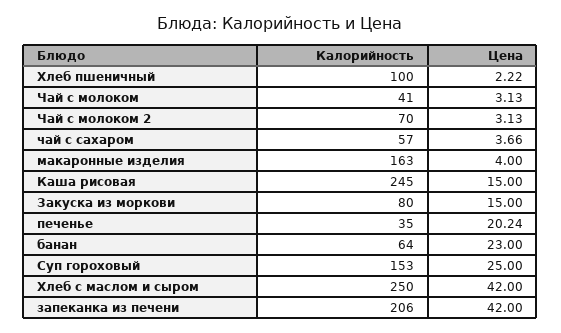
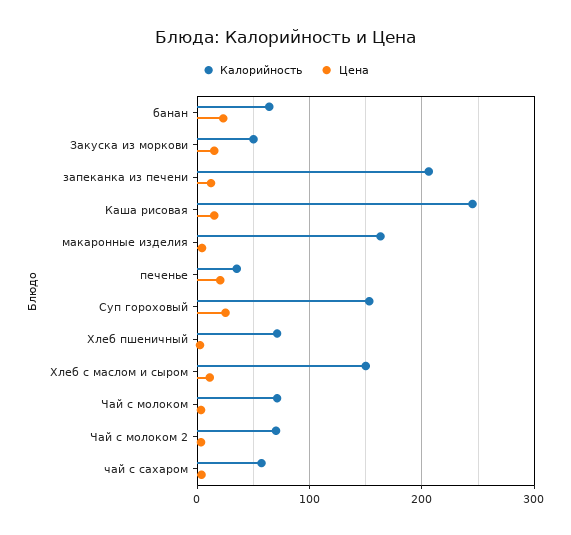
  {
    "Калорийность": {
-     "Хлеб пшеничный": 100,
+     "Хлеб пшеничный": 70,
-     "Чай с молоком": 41,
+     "Чай с молоком": 70,
      "Чай с молоком 2": 70,
      "чай с сахаром": 57,
      "макаронные изделия": 163,
      "Каша рисовая": 245,
-     "Закуска из моркови": 80,
+     "Закуска из моркови": 50,
      "печенье": 35,
      "банан": 64,
      "Суп гороховый": 153,
-     "Хлеб с маслом и сыром": 250,
+     "Хлеб с маслом и сыром": 150,
      "запеканка из печени": 206
    },
    "Цена": {
      "Хлеб пшеничный": 2.22,
      "Чай с молоком": 3.13,
      "Чай с молоком 2": 3.13,
      "чай с сахаром": 3.66,
      "макаронные изделия": 4,
      "Каша рисовая": 15,
      "Закуска из моркови": 15,
      "печенье": 20.24,
      "банан": 23,
      "Суп гороховый": 25,
-     "Хлеб с маслом и сыром": 42,
+     "Хлеб с маслом и сыром": 10,
-     "запеканка из печени": 42
+     "запеканка из печени": 10
    }
  }

